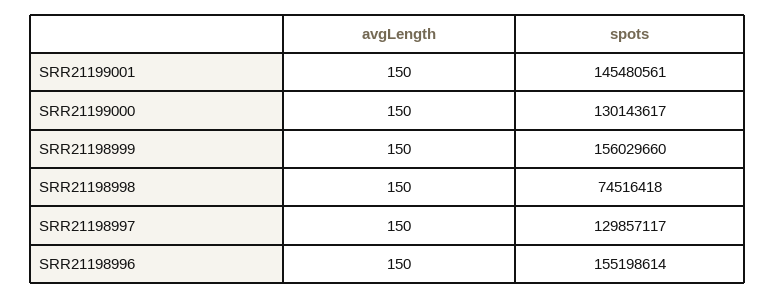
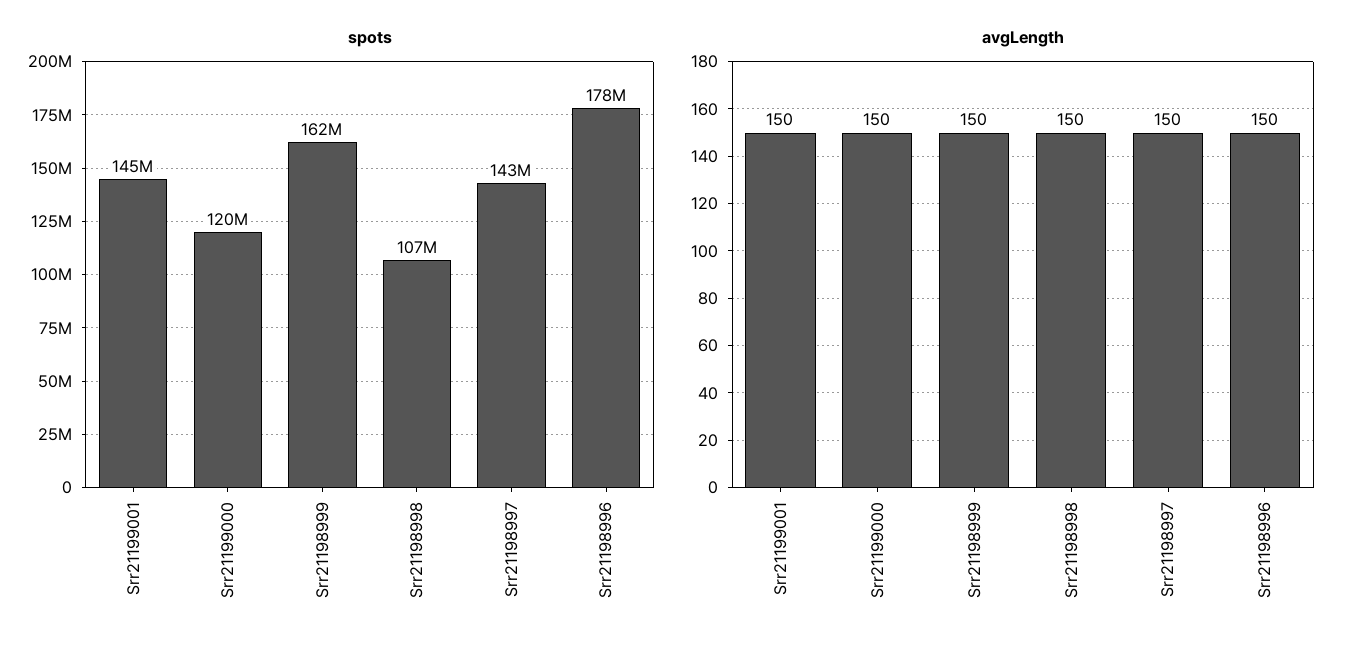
  {
    "avgLength": {
      "SRR21199001": 150,
      "SRR21199000": 150,
      "SRR21198999": 150,
      "SRR21198998": 150,
      "SRR21198997": 150,
      "SRR21198996": 150
    },
    "spots": {
      "SRR21199001": 145480561,
-     "SRR21199000": 130143617,
+     "SRR21199000": 120000000,
-     "SRR21198999": 156029660,
+     "SRR21198999": 162000000,
-     "SRR21198998": 74516418,
+     "SRR21198998": 107000000,
-     "SRR21198997": 129857117,
+     "SRR21198997": 143000000,
-     "SRR21198996": 155198614
+     "SRR21198996": 178000000
    }
  }

